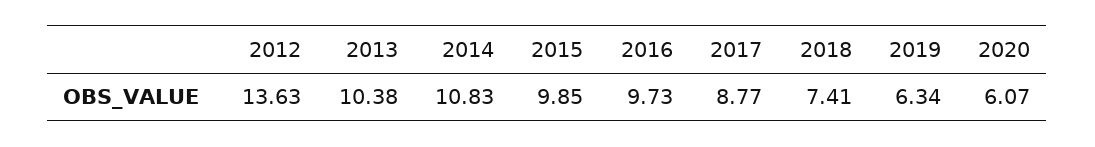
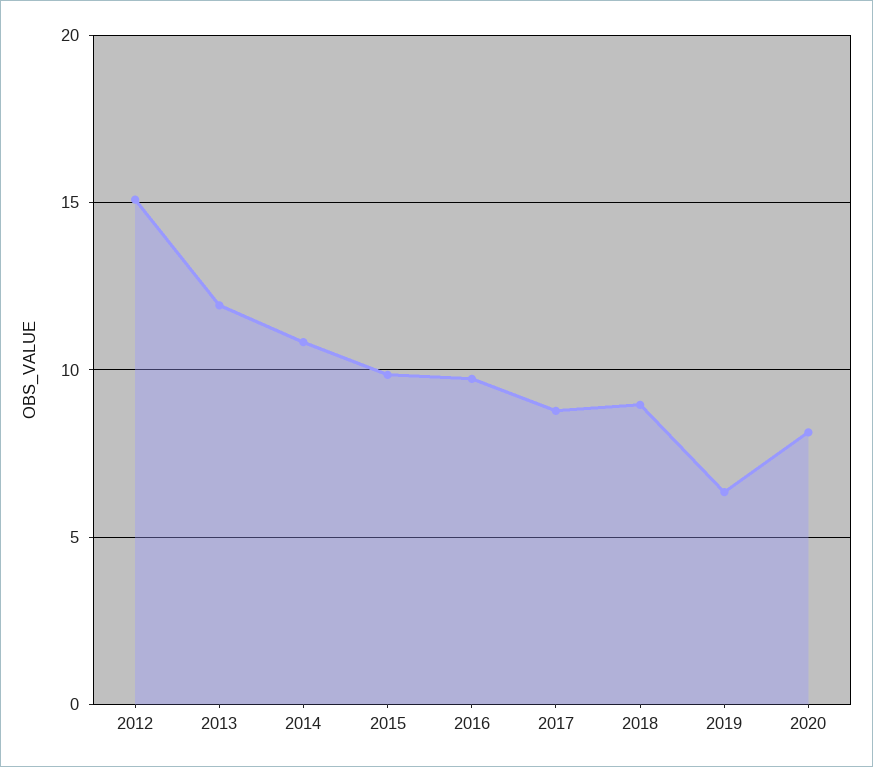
  {
-   "2012": 13.63,
+   "2012": 15,
-   "2013": 10.38,
+   "2013": 12,
    "2014": 10.83,
    "2015": 9.85,
    "2016": 9.73,
    "2017": 8.77,
-   "2018": 7.41,
+   "2018": 9,
    "2019": 6.34,
-   "2020": 6.07
+   "2020": 8
  }

